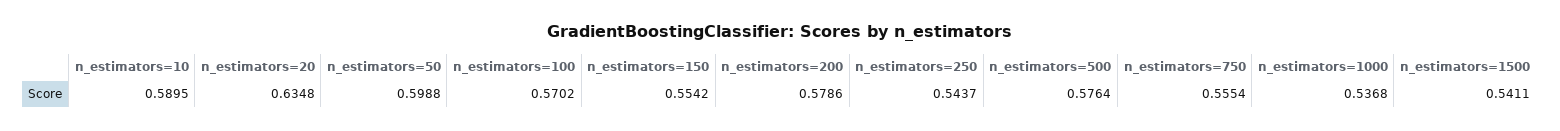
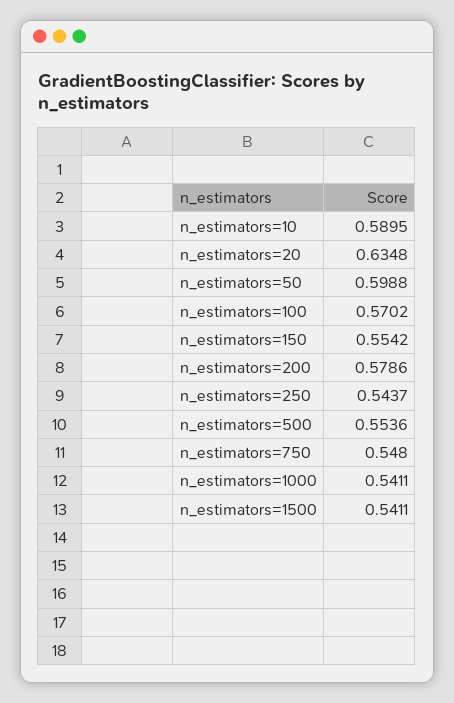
  {
    "n_estimators=10": 0.5895,
    "n_estimators=20": 0.6348,
    "n_estimators=50": 0.5988,
    "n_estimators=100": 0.5702,
    "n_estimators=150": 0.5542,
    "n_estimators=200": 0.5786,
    "n_estimators=250": 0.5437,
-   "n_estimators=500": 0.5764,
+   "n_estimators=500": 0.5536,
-   "n_estimators=750": 0.5554,
+   "n_estimators=750": 0.548,
-   "n_estimators=1000": 0.5368,
+   "n_estimators=1000": 0.5411,
    "n_estimators=1500": 0.5411
  }

